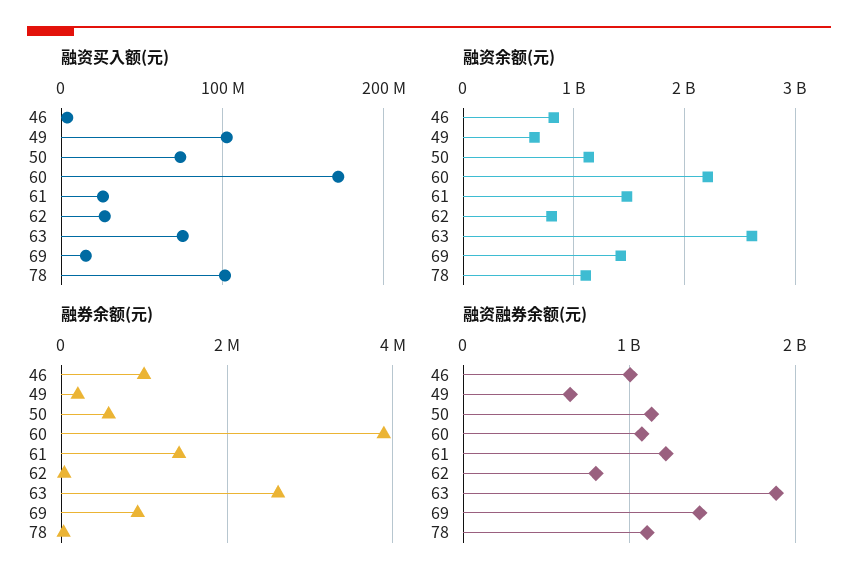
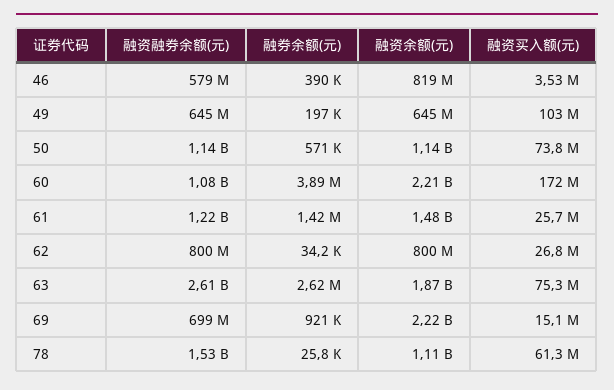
  {
    "融资买入额(元)": {
      "46": 3530000,
      "49": 103000000,
      "50": 73800000,
      "60": 172000000,
      "61": 25700000,
      "62": 26800000,
      "63": 75300000,
      "69": 15100000,
-     "78": 100000000
+     "78": 61300000
    },
    "融资余额(元)": {
      "46": 819000000,
      "49": 645000000,
      "50": 1140000000,
      "60": 2210000000,
      "61": 1480000000,
      "62": 800000000,
-     "63": 2600000000,
+     "63": 1870000000,
-     "69": 1400000000,
+     "69": 2220000000,
      "78": 1110000000
    },
    "融券余额(元)": {
-     "46": 1000000,
+     "46": 390000,
      "49": 197000,
      "50": 571000,
      "60": 3890000,
      "61": 1420000,
      "62": 34200,
      "63": 2620000,
      "69": 921000,
      "78": 25800
    },
    "融资融券余额(元)": {
-     "46": 1000000000,
+     "46": 579000000,
      "49": 645000000,
      "50": 1140000000,
      "60": 1080000000,
      "61": 1220000000,
      "62": 800000000,
-     "63": 1900000000,
+     "63": 2610000000,
-     "69": 1400000000,
+     "69": 699000000,
-     "78": 1100000000
+     "78": 1530000000
    }
  }

